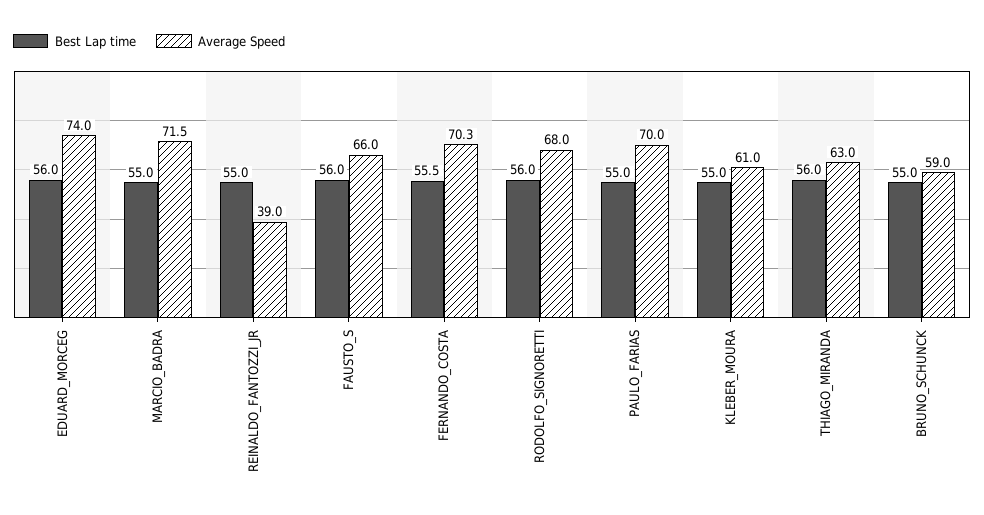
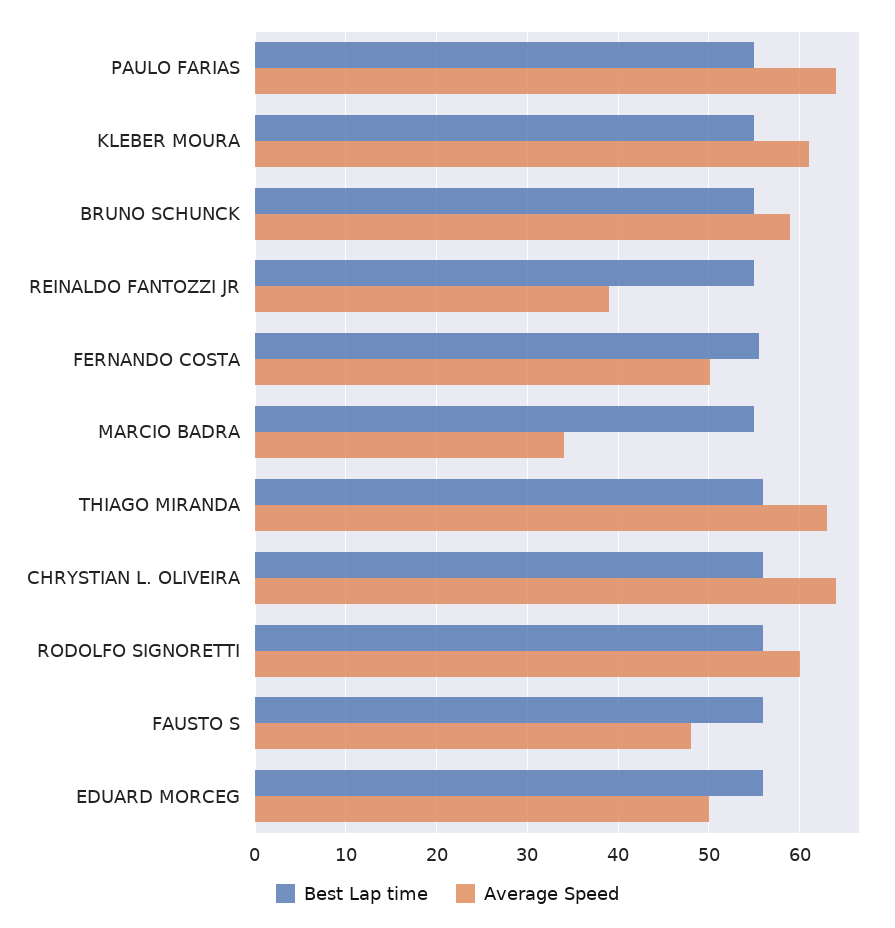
  {
    "Best Lap time": {
      "EDUARD_MORCEG": 56,
      "MARCIO_BADRA": 55,
      "REINALDO_FANTOZZI_JR": 55,
      "FAUSTO_S": 56,
      "FERNANDO_COSTA": 55.5,
      "RODOLFO_SIGNORETTI": 56,
      "PAULO_FARIAS": 55,
      "KLEBER_MOURA": 55,
      "THIAGO_MIRANDA": 56,
-     "BRUNO_SCHUNCK": 55
+     "BRUNO_SCHUNCK": 55,
+     "CHRYSTIAN L. OLIVEIRA": 56
    },
    "Average Speed": {
-     "EDUARD_MORCEG": 74,
+     "EDUARD_MORCEG": 50,
-     "MARCIO_BADRA": 71.5,
+     "MARCIO_BADRA": 34,
      "REINALDO_FANTOZZI_JR": 39,
-     "FAUSTO_S": 66,
+     "FAUSTO_S": 48,
-     "FERNANDO_COSTA": 70.3,
+     "FERNANDO_COSTA": 50,
-     "RODOLFO_SIGNORETTI": 68,
+     "RODOLFO_SIGNORETTI": 60,
-     "PAULO_FARIAS": 70,
+     "PAULO_FARIAS": 64,
      "KLEBER_MOURA": 61,
      "THIAGO_MIRANDA": 63,
-     "BRUNO_SCHUNCK": 59
+     "BRUNO_SCHUNCK": 59,
+     "CHRYSTIAN L. OLIVEIRA": 64
    }
  }

